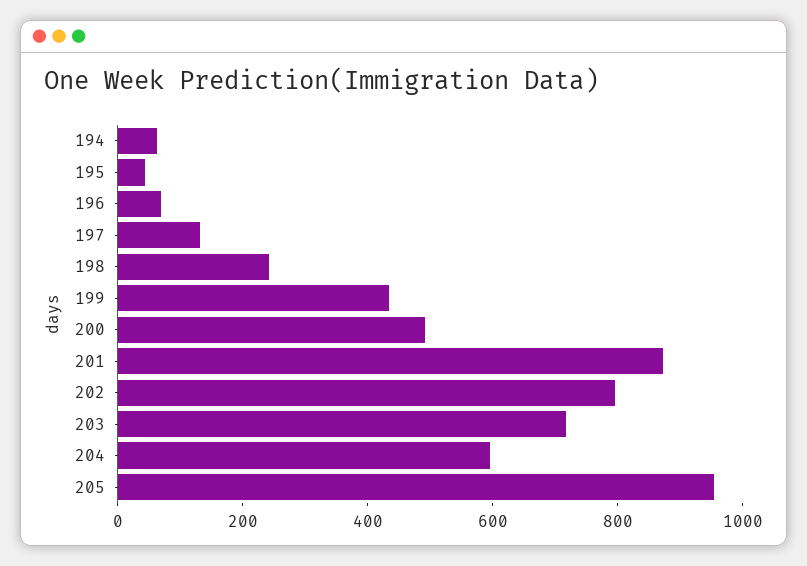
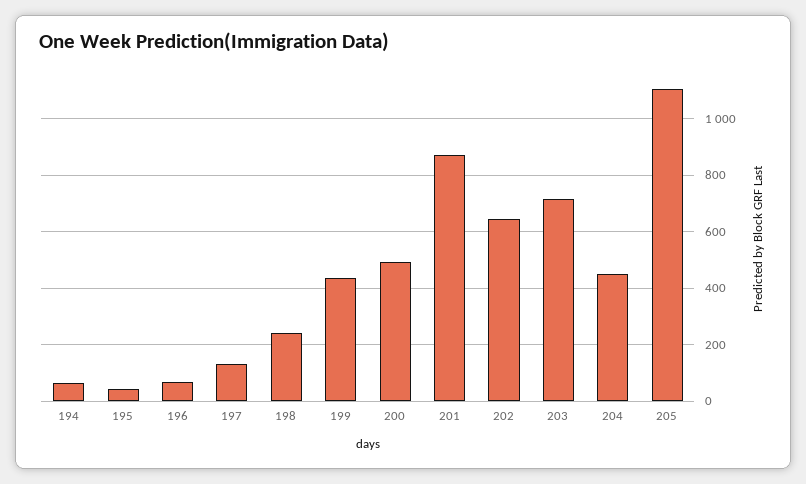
  {
    "194": 75,
    "195": 50,
    "196": 75,
    "197": 125,
    "198": 250,
    "199": 425,
    "200": 500,
    "201": 875,
-   "202": 800,
+   "202": 650,
    "203": 725,
-   "204": 600,
+   "204": 450,
-   "205": 950
+   "205": 1100
  }

